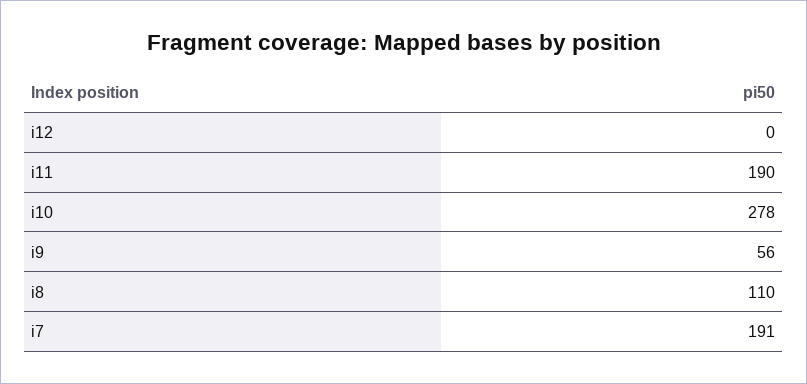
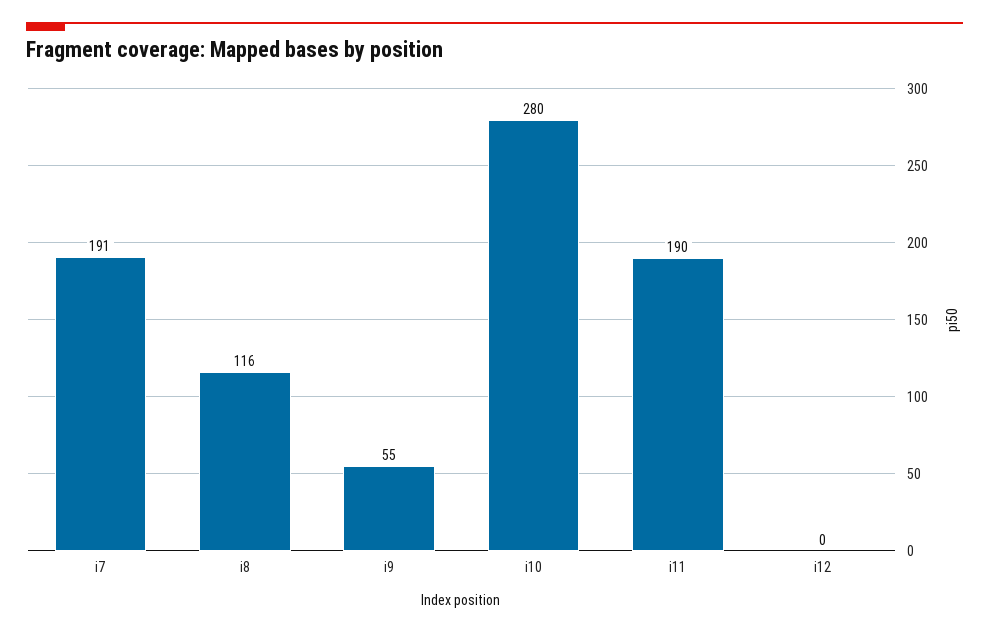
  {
    "i12": 0,
    "i11": 190,
-   "i10": 278,
+   "i10": 280,
-   "i9": 56,
+   "i9": 55,
-   "i8": 110,
+   "i8": 116,
    "i7": 191
  }

